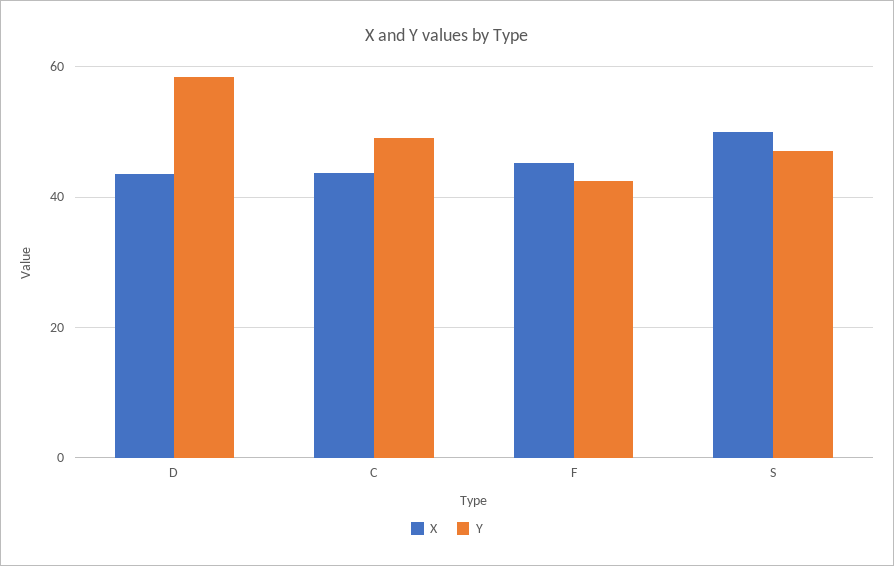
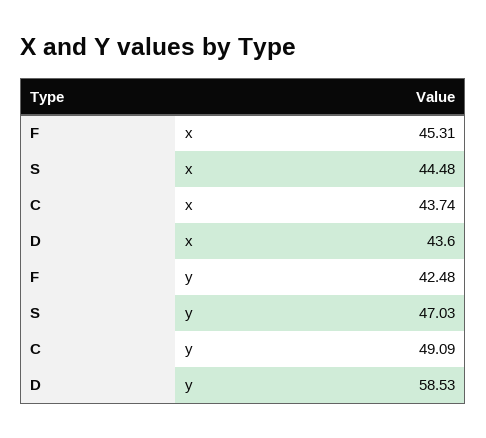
  {
    "X": {
      "D": 43.6,
      "C": 43.74,
      "F": 45.31,
-     "S": 50
+     "S": 44.48
    },
    "Y": {
      "D": 58.53,
      "C": 49.09,
      "F": 42.48,
      "S": 47.03
    }
  }

